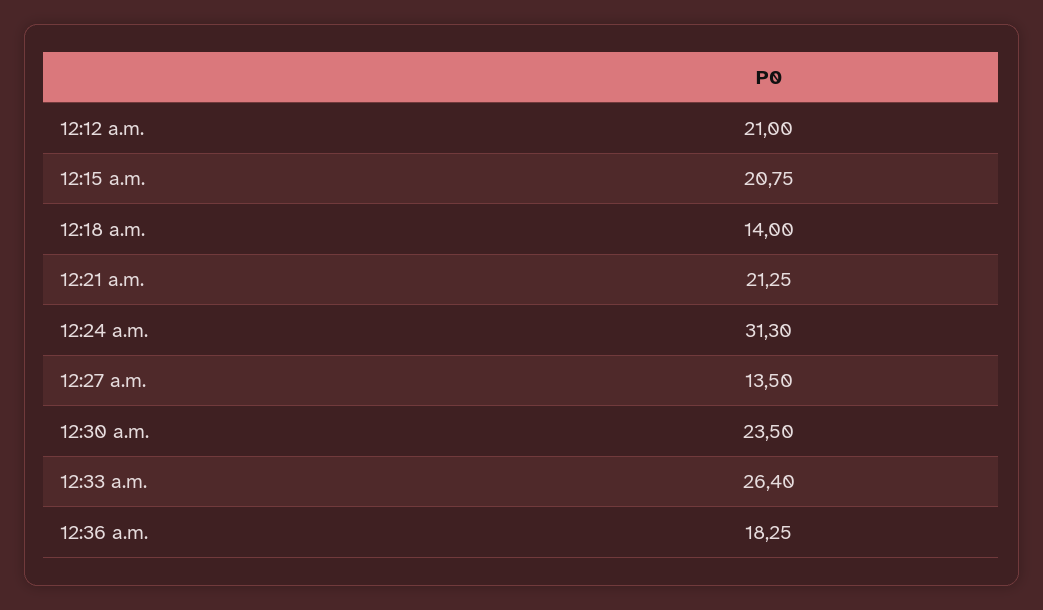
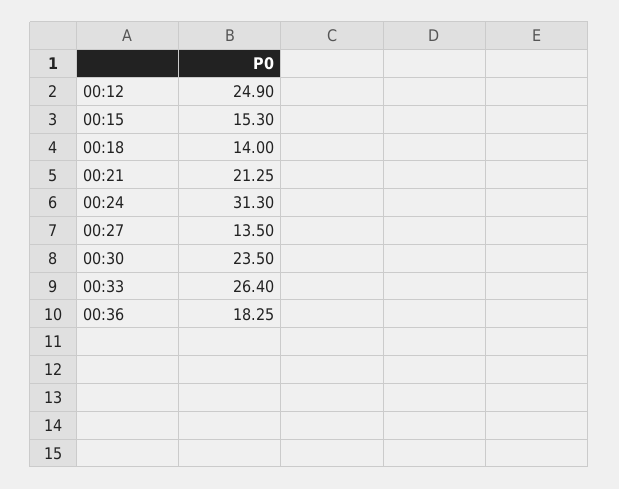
  {
-   "12:12 a.m.": 21,
+   "12:12 a.m.": 24.9,
-   "12:15 a.m.": 20.75,
+   "12:15 a.m.": 15.3,
    "12:18 a.m.": 14,
    "12:21 a.m.": 21.25,
    "12:24 a.m.": 31.3,
    "12:27 a.m.": 13.5,
    "12:30 a.m.": 23.5,
    "12:33 a.m.": 26.4,
    "12:36 a.m.": 18.25
  }

